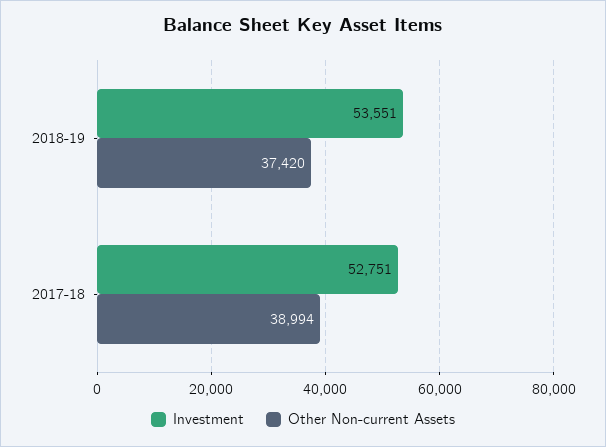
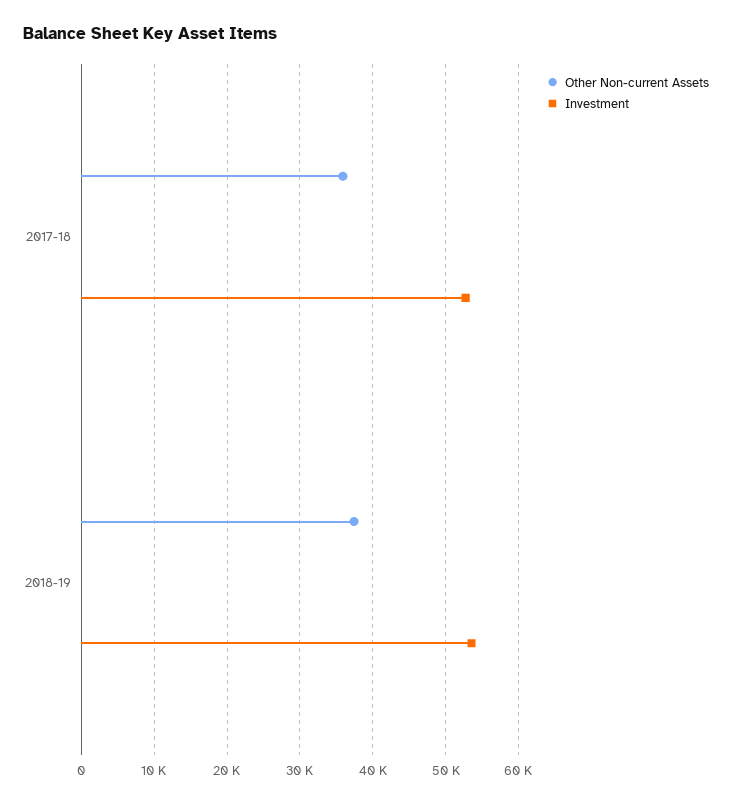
  {
    "Investment": {
      "2018-19": 53551,
      "2017-18": 52751
    },
    "Other Non-current Assets": {
      "2018-19": 37420,
-     "2017-18": 38994
+     "2017-18": 36000
    }
  }

